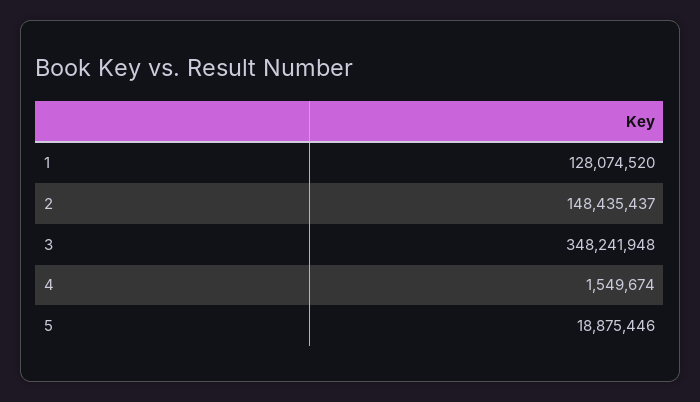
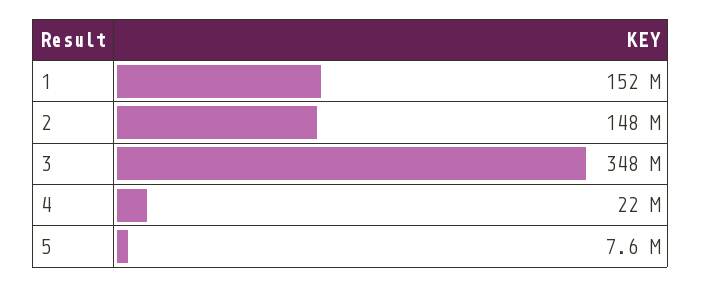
  {
-   "1": 128074520,
+   "1": 152000000,
    "2": 148435437,
    "3": 348241948,
-   "4": 1549674,
+   "4": 22000000,
-   "5": 18875446
+   "5": 7600000
  }

